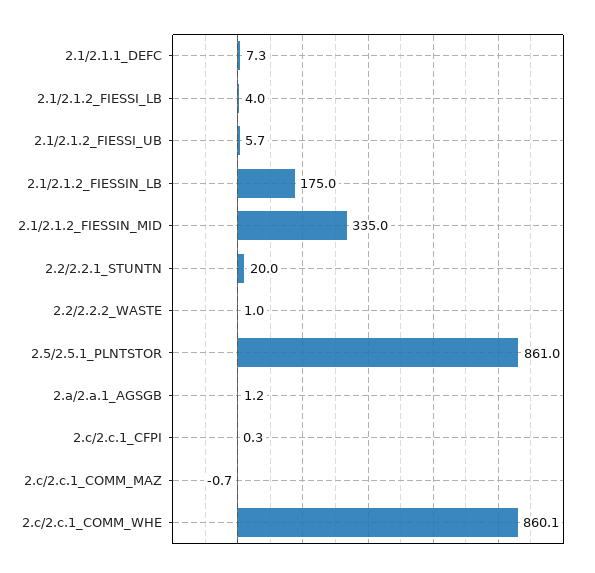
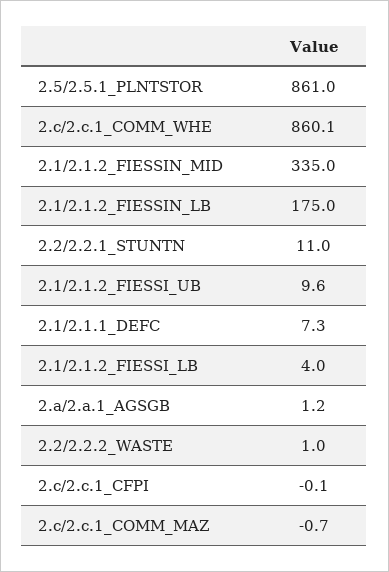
  {
    "2.1/2.1.1_DEFC": 7.3,
    "2.1/2.1.2_FIESSI_LB": 4,
-   "2.1/2.1.2_FIESSI_UB": 5.7,
+   "2.1/2.1.2_FIESSI_UB": 9.6,
    "2.1/2.1.2_FIESSIN_LB": 175,
    "2.1/2.1.2_FIESSIN_MID": 335,
-   "2.2/2.2.1_STUNTN": 20,
+   "2.2/2.2.1_STUNTN": 11,
    "2.2/2.2.2_WASTE": 1,
    "2.5/2.5.1_PLNTSTOR": 861,
    "2.a/2.a.1_AGSGB": 1.2,
-   "2.c/2.c.1_CFPI": 0.3,
+   "2.c/2.c.1_CFPI": -0.1,
    "2.c/2.c.1_COMM_MAZ": -0.7,
    "2.c/2.c.1_COMM_WHE": 860.1
  }

